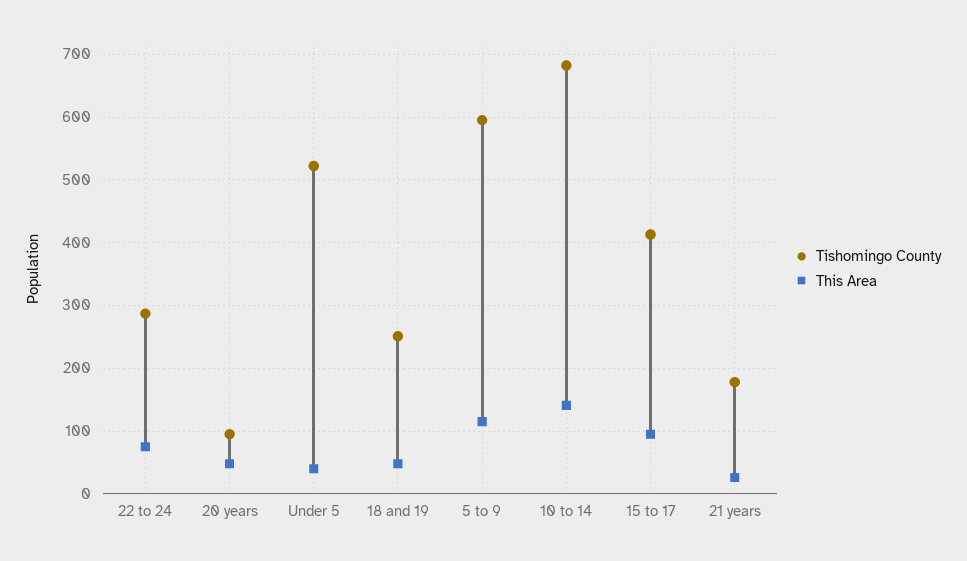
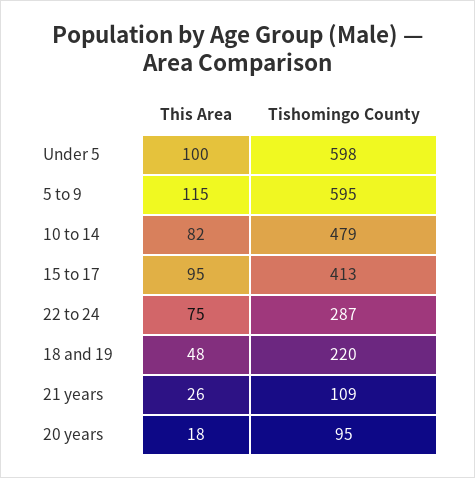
  {
    "Tishomingo County": {
      "22 to 24": 287,
      "20 years": 95,
-     "Under 5": 520,
+     "Under 5": 598,
-     "18 and 19": 250,
+     "18 and 19": 220,
      "5 to 9": 595,
-     "10 to 14": 680,
+     "10 to 14": 479,
      "15 to 17": 413,
-     "21 years": 180
+     "21 years": 109
    },
    "This Area": {
      "22 to 24": 75,
-     "20 years": 50,
+     "20 years": 18,
-     "Under 5": 40,
+     "Under 5": 100,
      "18 and 19": 48,
      "5 to 9": 115,
-     "10 to 14": 140,
+     "10 to 14": 82,
      "15 to 17": 95,
      "21 years": 26
    }
  }

